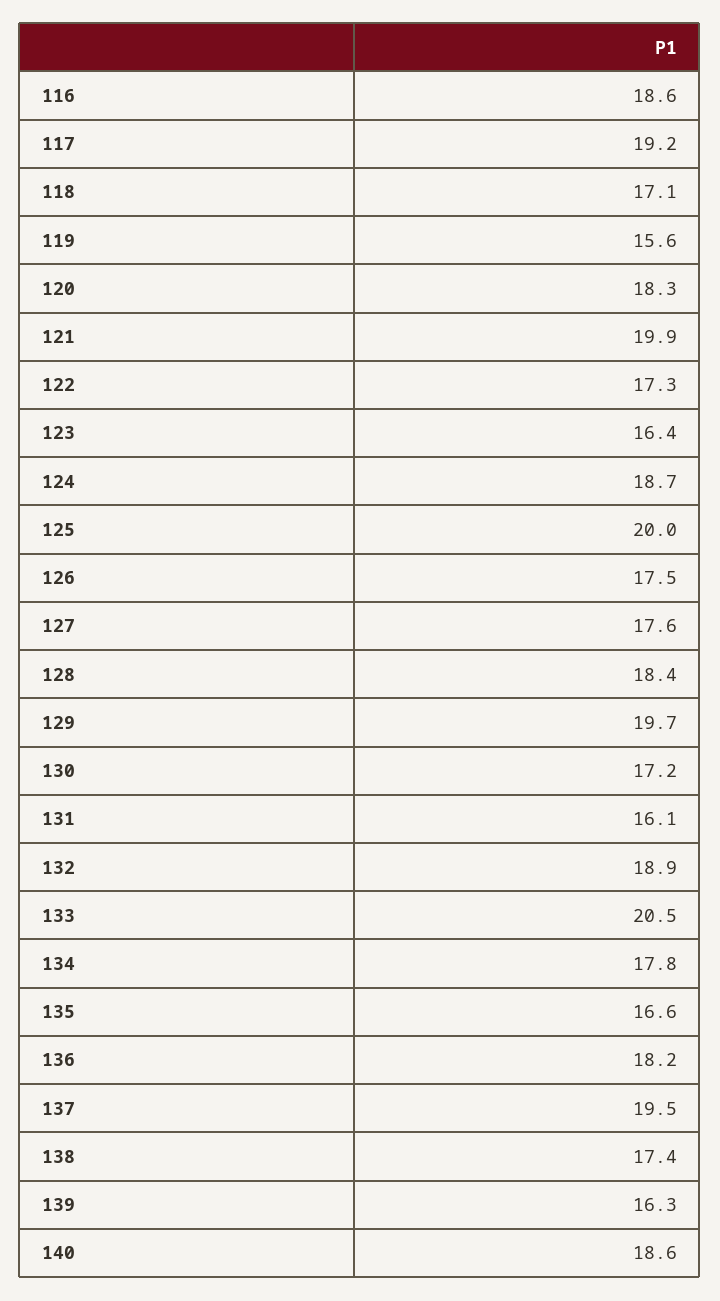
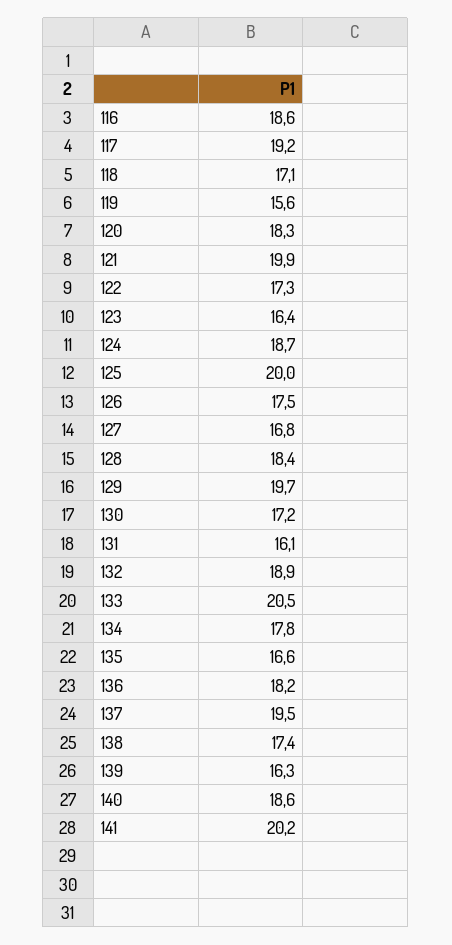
  {
    "116": 18.6,
    "117": 19.2,
    "118": 17.1,
    "119": 15.6,
    "120": 18.3,
    "121": 19.9,
    "122": 17.3,
    "123": 16.4,
    "124": 18.7,
    "125": 20,
    "126": 17.5,
-   "127": 17.6,
+   "127": 16.8,
    "128": 18.4,
    "129": 19.7,
    "130": 17.2,
    "131": 16.1,
    "132": 18.9,
    "133": 20.5,
    "134": 17.8,
    "135": 16.6,
    "136": 18.2,
    "137": 19.5,
    "138": 17.4,
    "139": 16.3,
-   "140": 18.6
+   "140": 18.6,
+   "141": 20.2
  }

